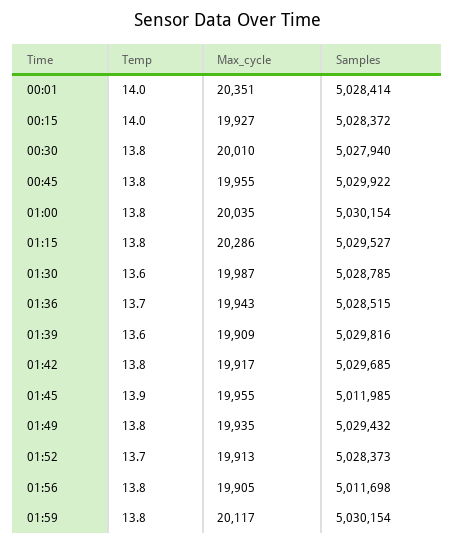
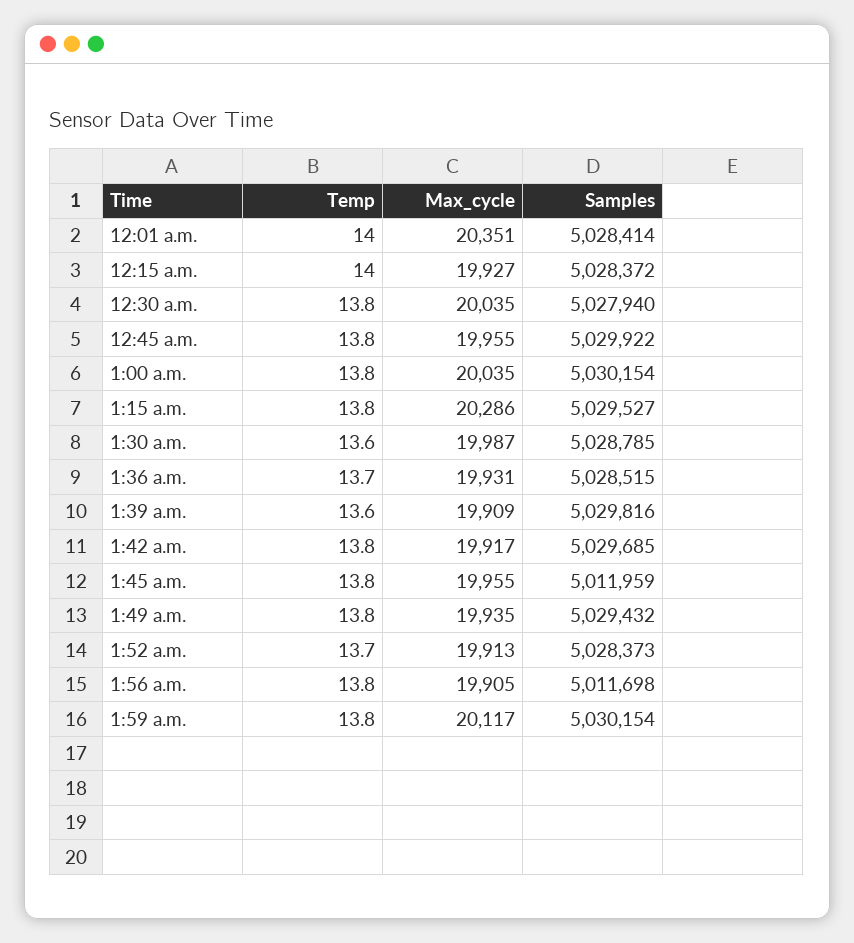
  {
    "Temp": {
      "00:01": 14,
      "00:15": 14,
      "00:30": 13.8,
      "00:45": 13.8,
      "01:00": 13.8,
      "01:15": 13.8,
      "01:30": 13.6,
      "01:36": 13.7,
      "01:39": 13.6,
      "01:42": 13.8,
-     "01:45": 13.9,
+     "01:45": 13.8,
      "01:49": 13.8,
      "01:52": 13.7,
      "01:56": 13.8,
      "01:59": 13.8
    },
    "Max_cycle": {
      "00:01": 20351,
      "00:15": 19927,
-     "00:30": 20010,
+     "00:30": 20035,
      "00:45": 19955,
      "01:00": 20035,
      "01:15": 20286,
      "01:30": 19987,
-     "01:36": 19943,
+     "01:36": 19931,
      "01:39": 19909,
      "01:42": 19917,
      "01:45": 19955,
      "01:49": 19935,
      "01:52": 19913,
      "01:56": 19905,
      "01:59": 20117
    },
    "Samples": {
      "00:01": 5028414,
      "00:15": 5028372,
      "00:30": 5027940,
      "00:45": 5029922,
      "01:00": 5030154,
      "01:15": 5029527,
      "01:30": 5028785,
      "01:36": 5028515,
      "01:39": 5029816,
      "01:42": 5029685,
-     "01:45": 5011985,
+     "01:45": 5011959,
      "01:49": 5029432,
      "01:52": 5028373,
      "01:56": 5011698,
      "01:59": 5030154
    }
  }

